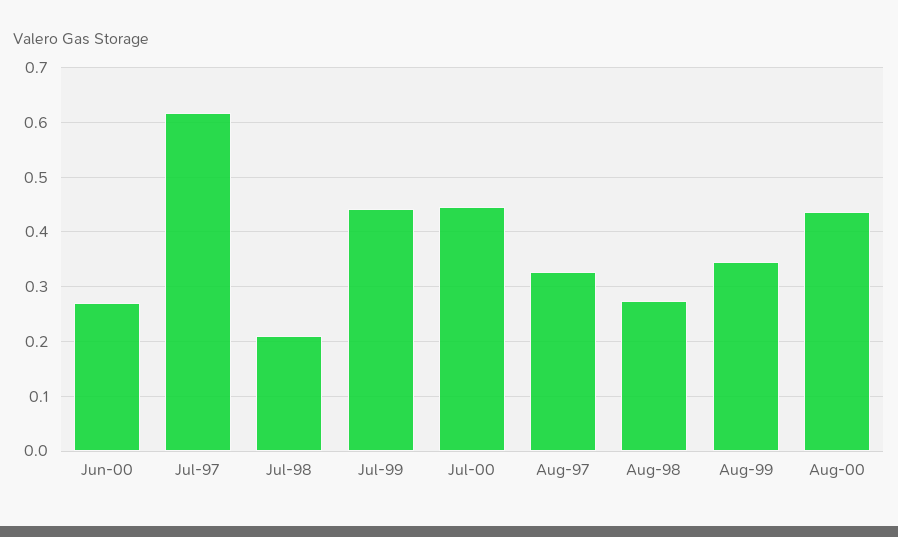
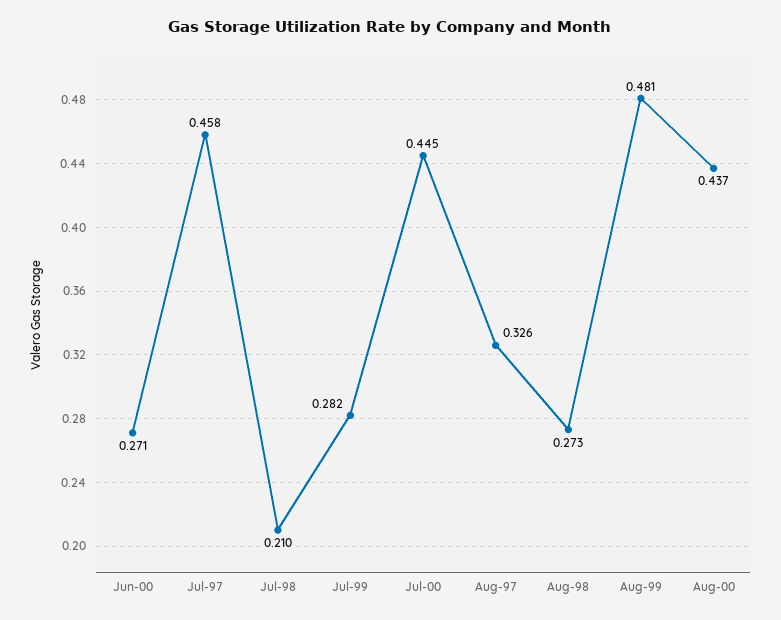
  {
    "Jun-00": 0.271,
-   "Jul-97": 0.62,
+   "Jul-97": 0.458,
    "Jul-98": 0.21,
-   "Jul-99": 0.44,
+   "Jul-99": 0.282,
    "Jul-00": 0.445,
    "Aug-97": 0.326,
    "Aug-98": 0.273,
-   "Aug-99": 0.34,
+   "Aug-99": 0.481,
    "Aug-00": 0.437
  }

